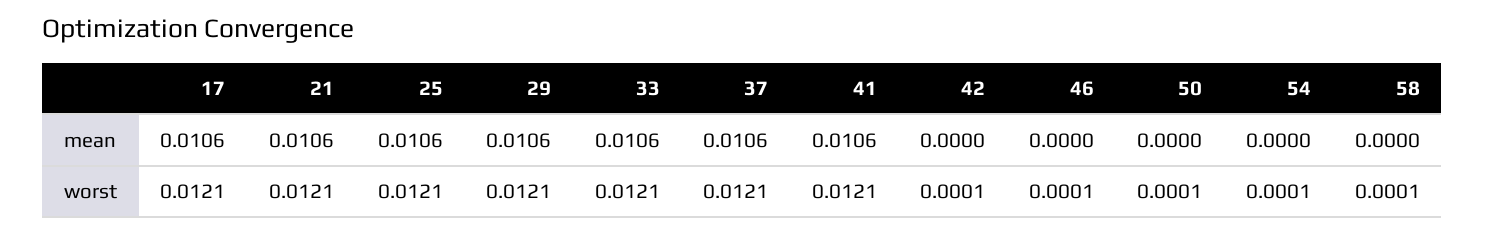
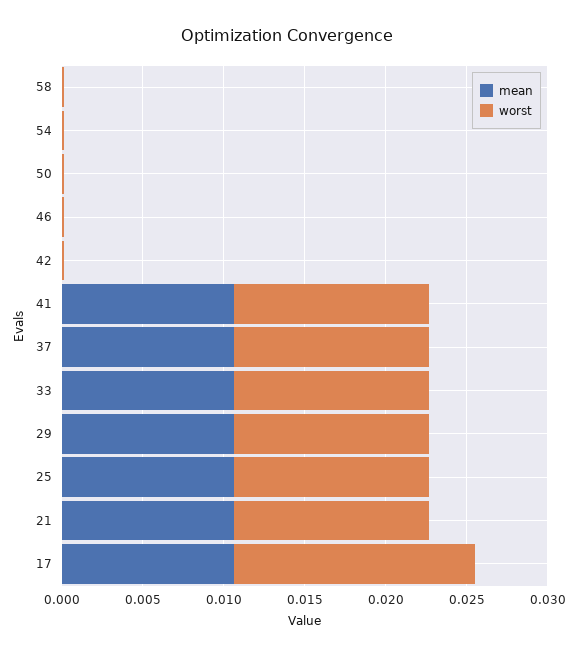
  {
    "mean": {
      "17": 0.0106,
      "21": 0.0106,
      "25": 0.0106,
      "29": 0.0106,
      "33": 0.0106,
      "37": 0.0106,
      "41": 0.0106,
      "42": 0,
      "46": 0,
      "50": 0,
      "54": 0,
      "58": 0
    },
    "worst": {
-     "17": 0.0121,
+     "17": 0.015,
      "21": 0.0121,
      "25": 0.0121,
      "29": 0.0121,
      "33": 0.0121,
      "37": 0.0121,
      "41": 0.0121,
      "42": 0.0001,
      "46": 0.0001,
      "50": 0.0001,
      "54": 0.0001,
      "58": 0.0001
    }
  }

